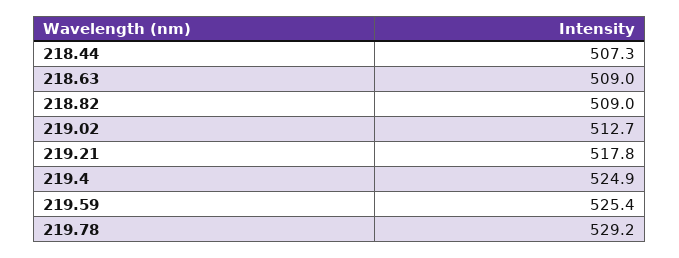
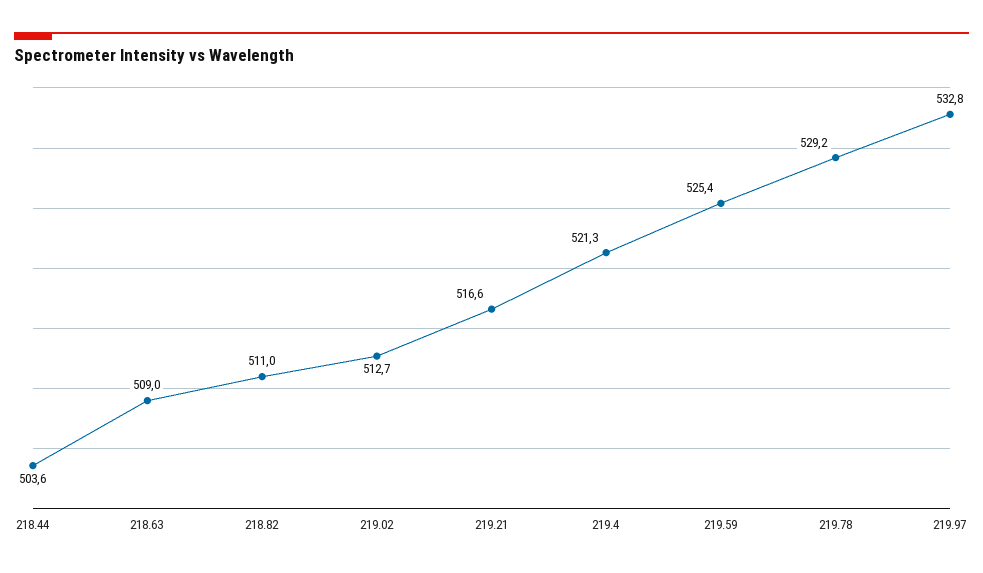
  {
-   "218.44": 507.3,
+   "218.44": 503.6,
    "218.63": 509,
-   "218.82": 509,
+   "218.82": 511,
    "219.02": 512.7,
-   "219.21": 517.8,
+   "219.21": 516.6,
-   "219.4": 524.9,
+   "219.4": 521.3,
    "219.59": 525.4,
-   "219.78": 529.2
+   "219.78": 529.2,
+   "219.97": 532.8
  }

